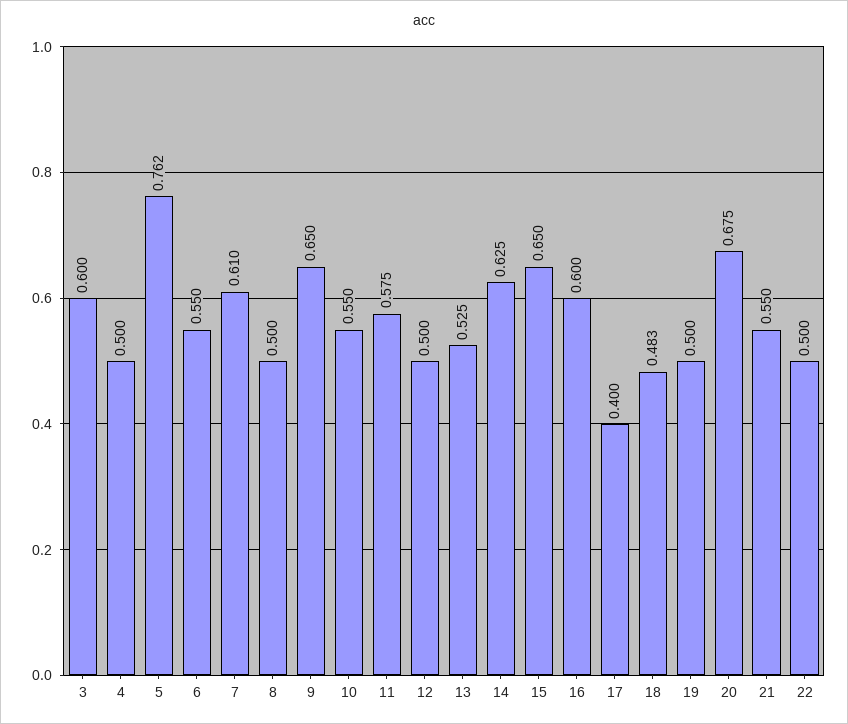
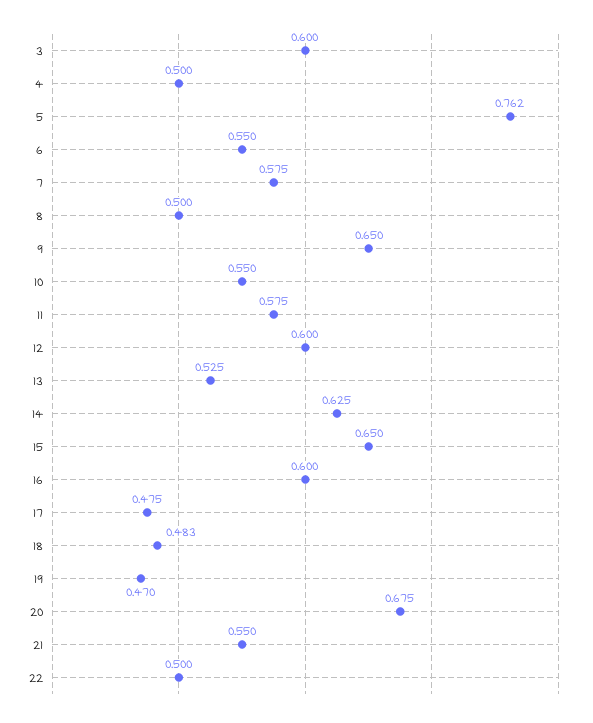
  {
    "3": 0.6,
    "4": 0.5,
    "5": 0.762,
    "6": 0.55,
-   "7": 0.61,
+   "7": 0.575,
    "8": 0.5,
    "9": 0.65,
    "10": 0.55,
    "11": 0.575,
-   "12": 0.5,
+   "12": 0.6,
    "13": 0.525,
    "14": 0.625,
    "15": 0.65,
    "16": 0.6,
-   "17": 0.4,
+   "17": 0.475,
    "18": 0.483,
-   "19": 0.5,
+   "19": 0.47,
    "20": 0.675,
    "21": 0.55,
    "22": 0.5
  }

